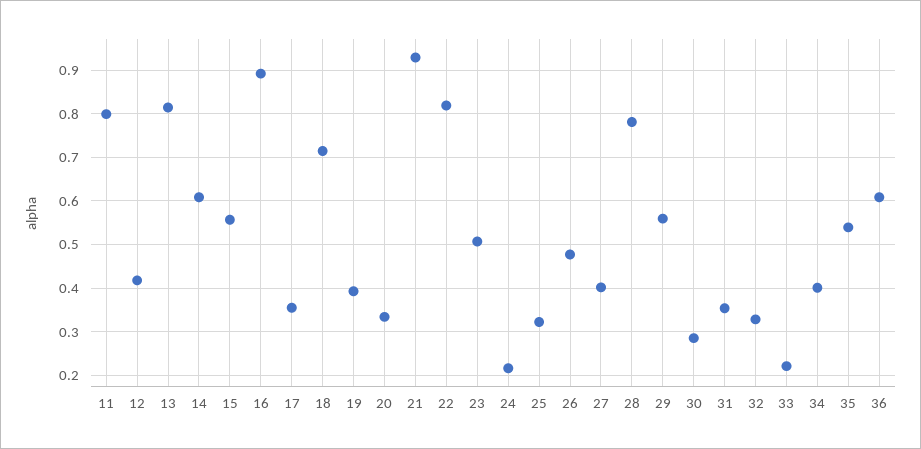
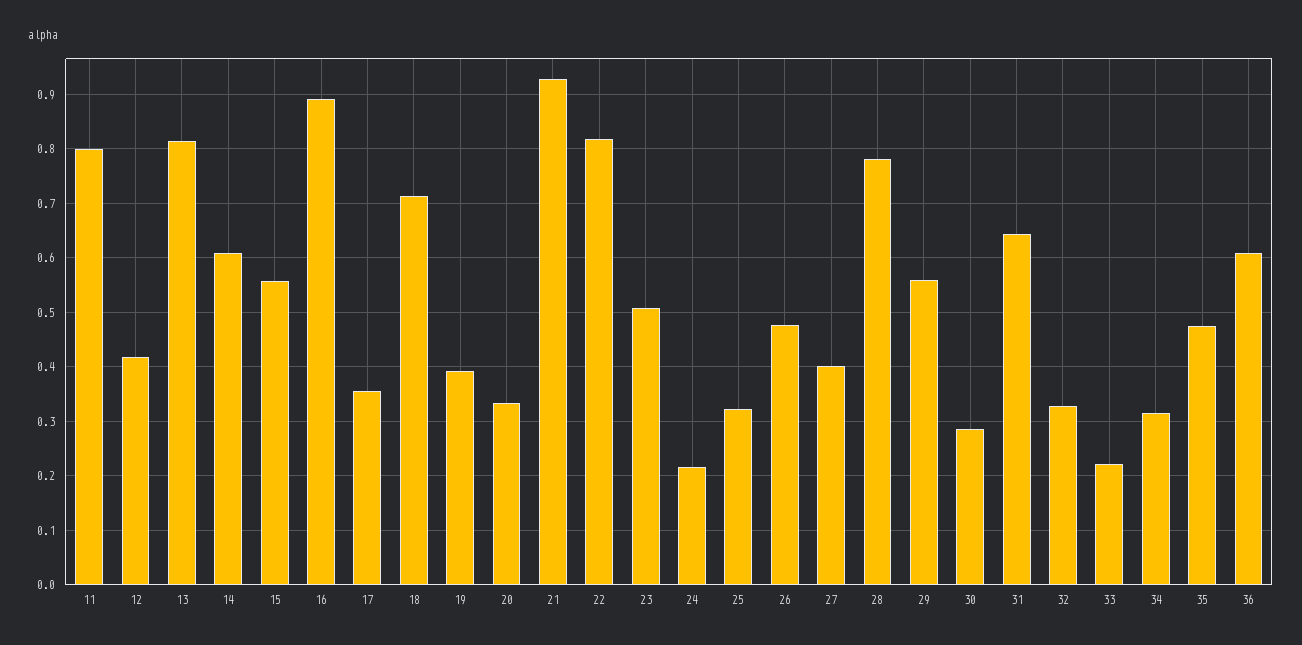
  {
    "11": 0.8,
    "12": 0.42,
    "13": 0.82,
    "14": 0.6,
    "15": 0.56,
    "16": 0.9,
    "17": 0.36,
    "18": 0.72,
    "19": 0.4,
    "20": 0.34,
    "21": 0.92,
    "22": 0.82,
    "23": 0.5,
    "24": 0.22,
    "25": 0.32,
    "26": 0.48,
    "27": 0.4,
    "28": 0.78,
    "29": 0.56,
    "30": 0.28,
-   "31": 0.36,
+   "31": 0.64,
    "32": 0.32,
    "33": 0.22,
-   "34": 0.4,
+   "34": 0.32,
-   "35": 0.54,
+   "35": 0.48,
    "36": 0.6
  }

